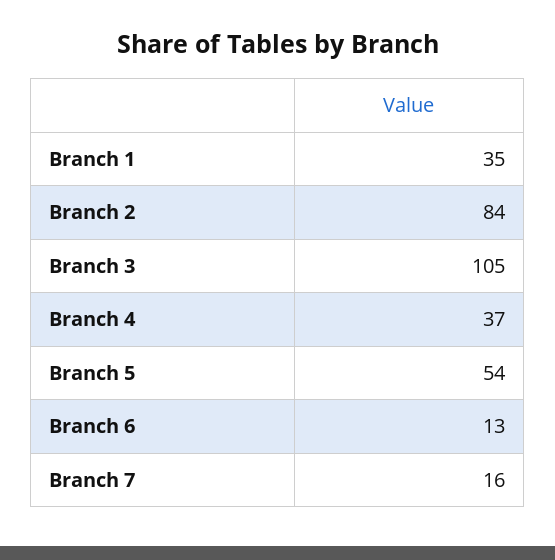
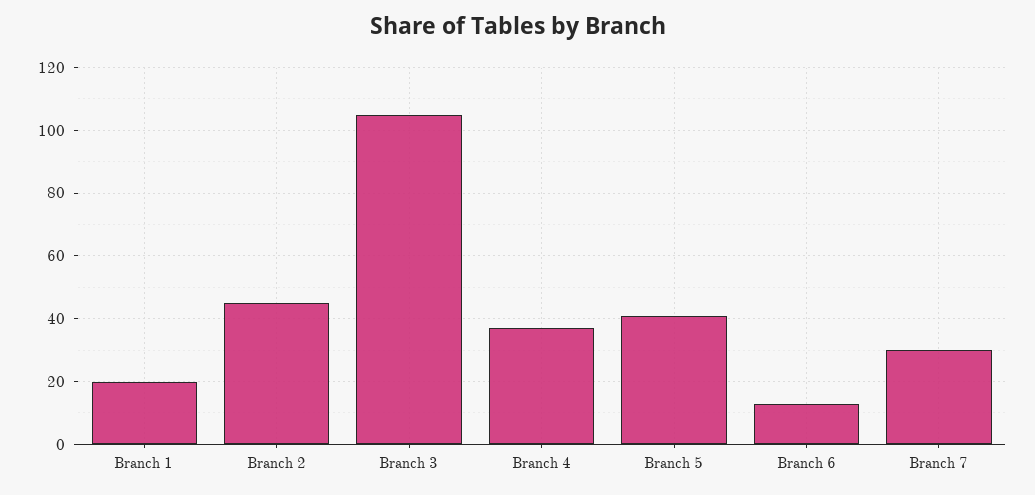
  {
-   "Branch 1": 35,
+   "Branch 1": 20,
-   "Branch 2": 84,
+   "Branch 2": 45,
    "Branch 3": 105,
    "Branch 4": 37,
-   "Branch 5": 54,
+   "Branch 5": 40,
    "Branch 6": 13,
-   "Branch 7": 16
+   "Branch 7": 30
  }

